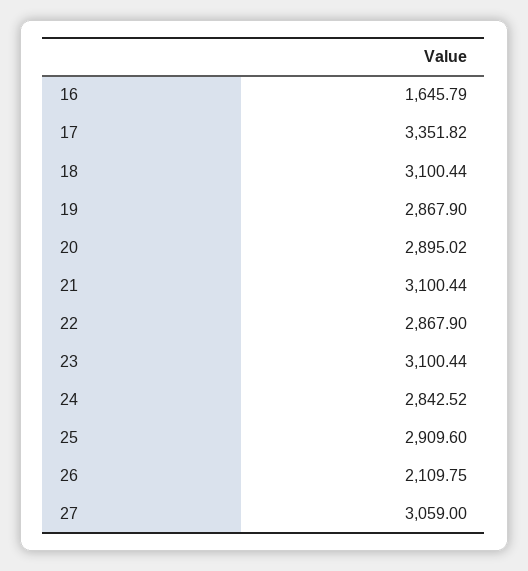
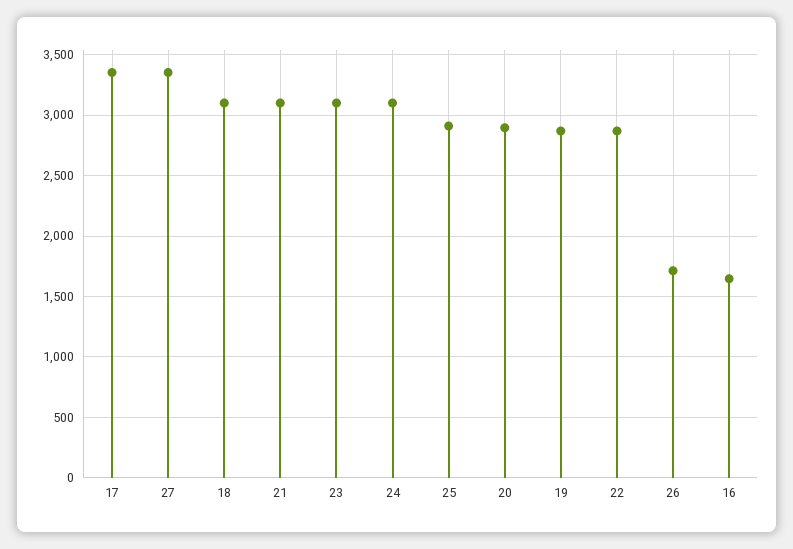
  {
    "16": 1645.79,
    "17": 3351.82,
    "18": 3100.44,
    "19": 2867.9,
    "20": 2895.02,
    "21": 3100.44,
    "22": 2867.9,
    "23": 3100.44,
-   "24": 2842.52,
+   "24": 3100,
    "25": 2909.6,
-   "26": 2109.75,
+   "26": 1700,
-   "27": 3059
+   "27": 3350
  }

